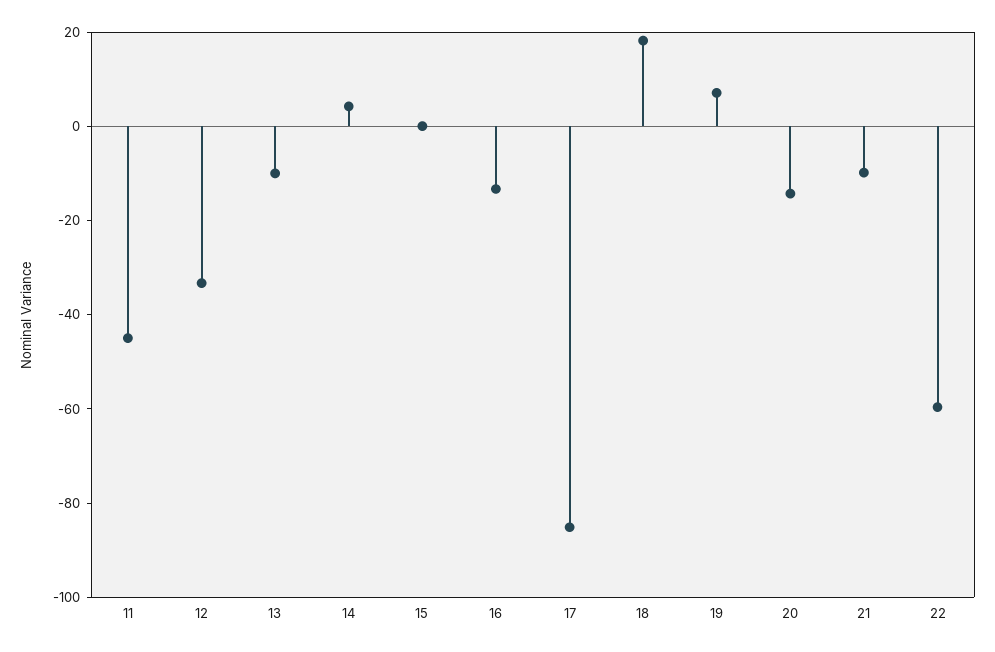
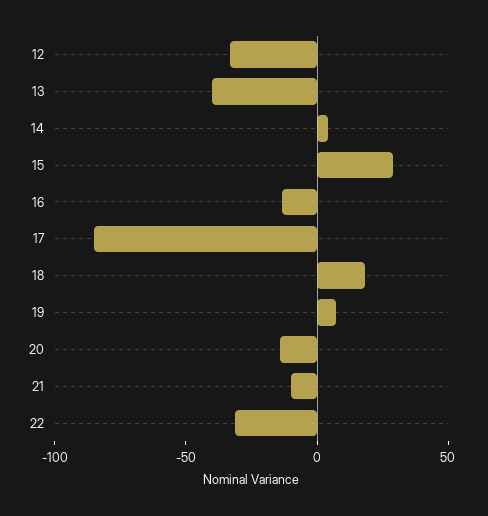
  {
-   "11": -45,
    "12": -35,
-   "13": -10,
+   "13": -40,
    "14": 5,
-   "15": 0,
+   "15": 30,
    "16": -15,
    "17": -85,
    "18": 20,
    "19": 5,
    "20": -15,
    "21": -10,
-   "22": -60
+   "22": -30
  }

